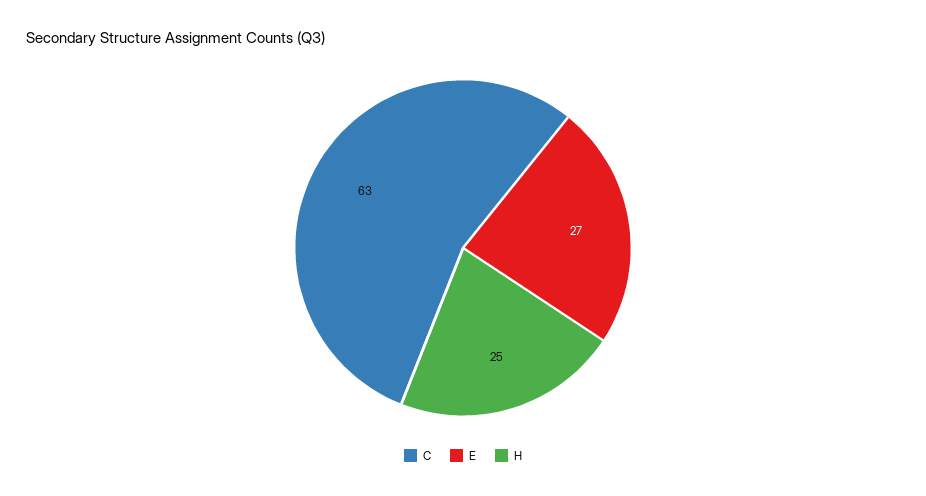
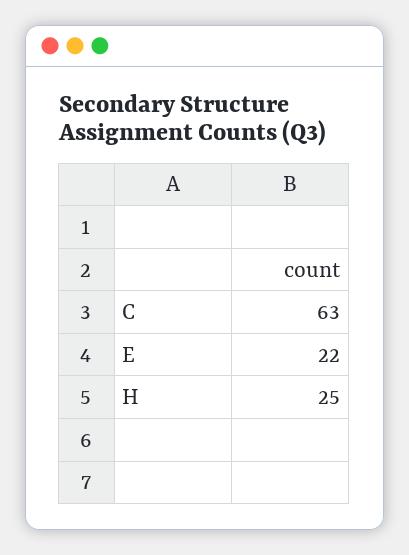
  {
    "C": 63,
-   "E": 27,
+   "E": 22,
    "H": 25
  }

